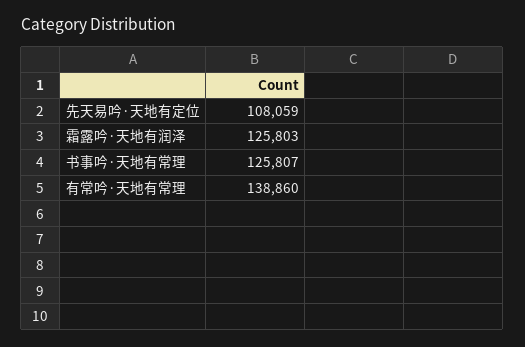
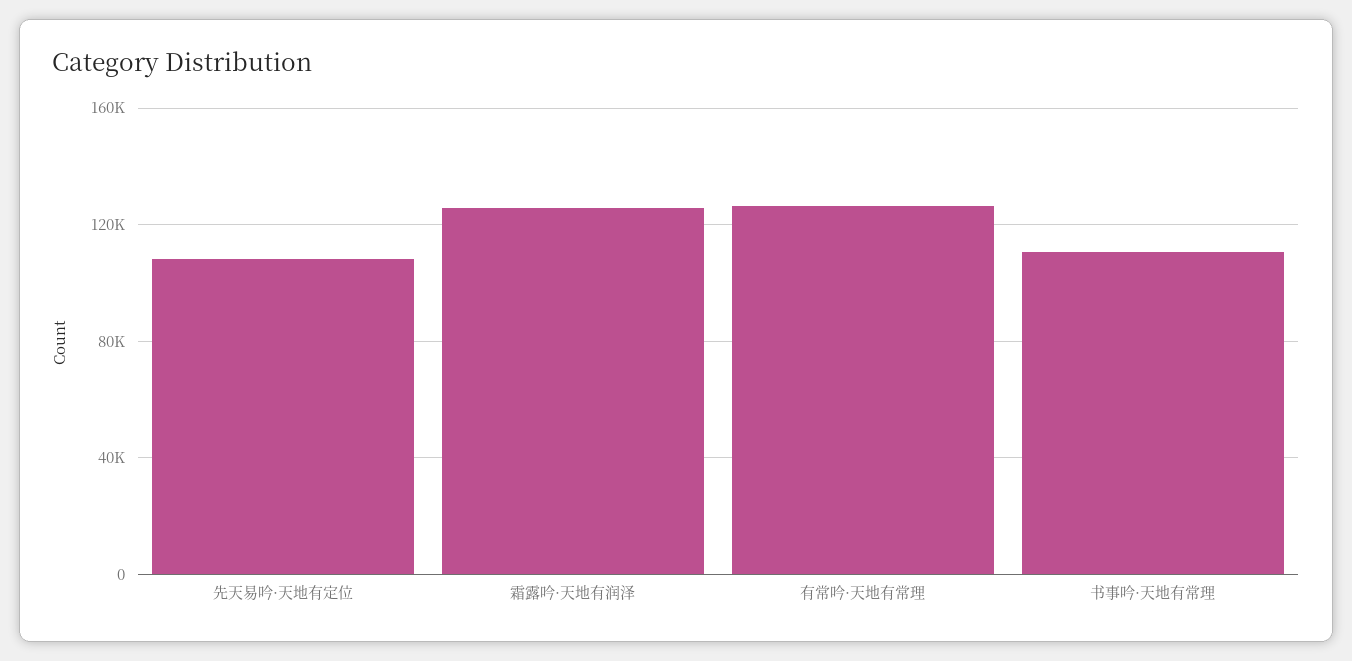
  {
    "先天易吟·天地有定位": 108059,
    "霜露吟·天地有润泽": 125803,
-   "书事吟·天地有常理": 125807,
+   "书事吟·天地有常理": 110000,
-   "有常吟·天地有常理": 138860
+   "有常吟·天地有常理": 125000
  }

